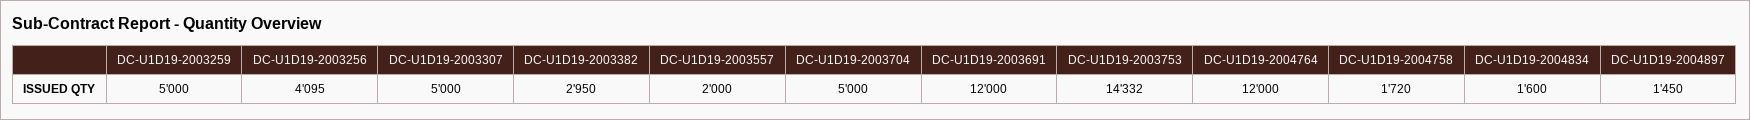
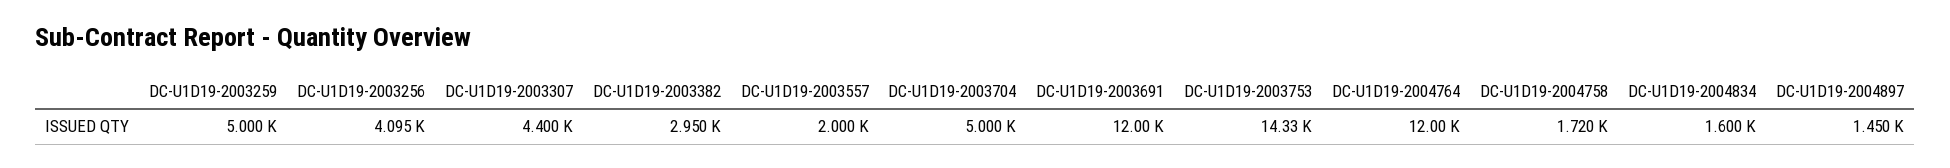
  {
    "DC-U1D19-2003259": 5000,
    "DC-U1D19-2003256": 4095,
-   "DC-U1D19-2003307": 5000,
+   "DC-U1D19-2003307": 4400,
    "DC-U1D19-2003382": 2950,
    "DC-U1D19-2003557": 2000,
    "DC-U1D19-2003704": 5000,
    "DC-U1D19-2003691": 12000,
    "DC-U1D19-2003753": 14332,
    "DC-U1D19-2004764": 12000,
    "DC-U1D19-2004758": 1720,
    "DC-U1D19-2004834": 1600,
    "DC-U1D19-2004897": 1450
  }

